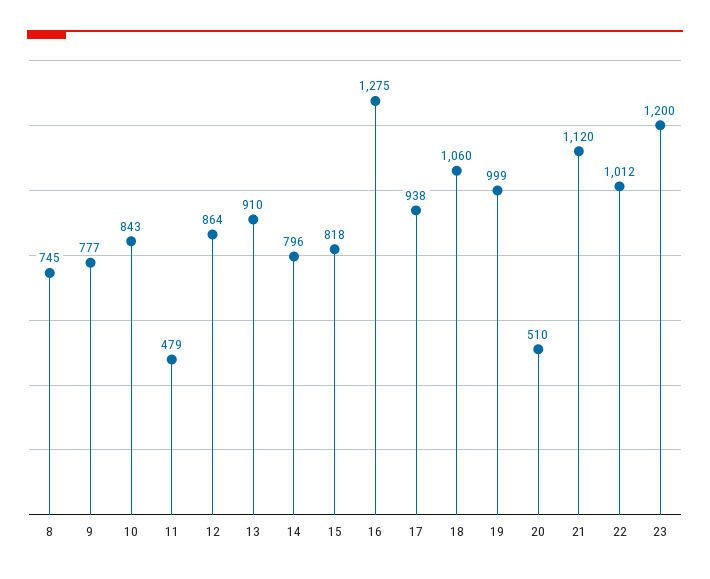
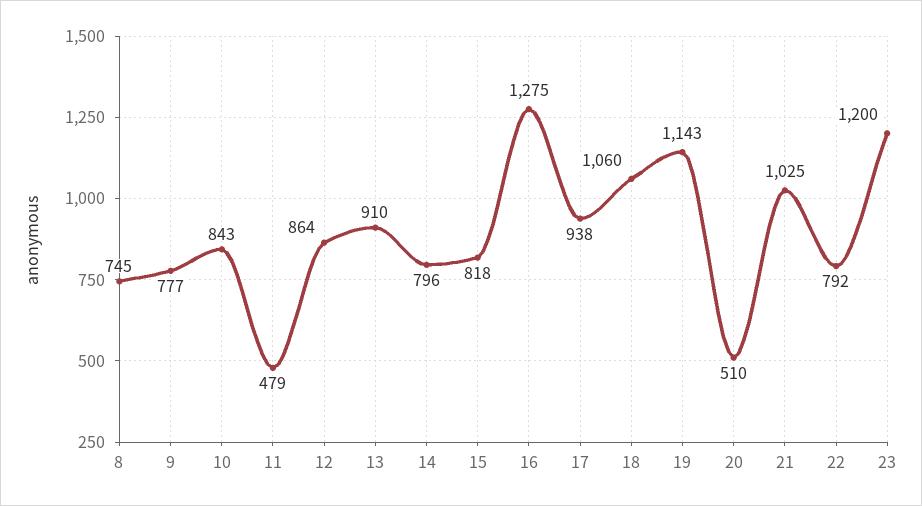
  {
    "8": 745,
    "9": 777,
    "10": 843,
    "11": 479,
    "12": 864,
    "13": 910,
    "14": 796,
    "15": 818,
    "16": 1275,
    "17": 938,
    "18": 1060,
-   "19": 999,
+   "19": 1143,
    "20": 510,
-   "21": 1120,
+   "21": 1025,
-   "22": 1012,
+   "22": 792,
    "23": 1200
  }

